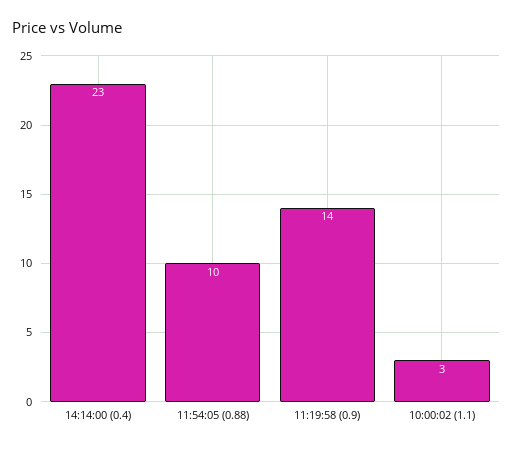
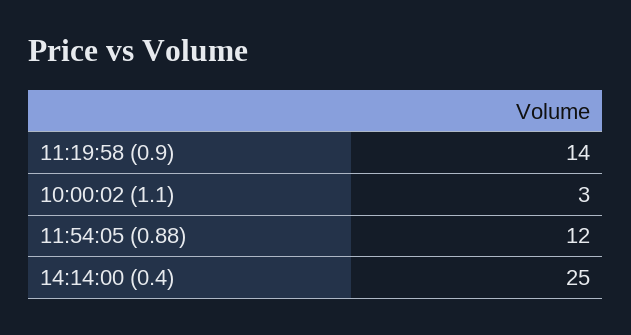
  {
-   "14:14:00 (0.4)": 23,
+   "14:14:00 (0.4)": 25,
-   "11:54:05 (0.88)": 10,
+   "11:54:05 (0.88)": 12,
    "11:19:58 (0.9)": 14,
    "10:00:02 (1.1)": 3
  }

